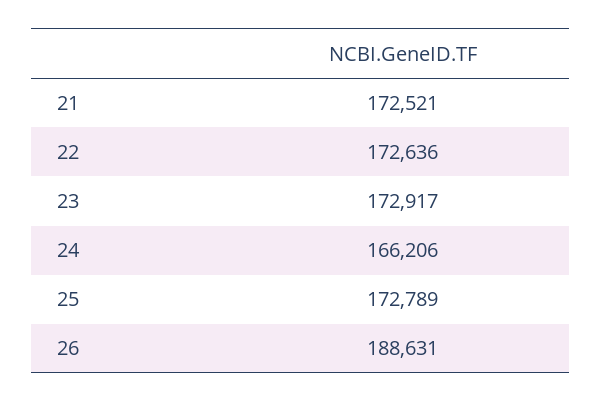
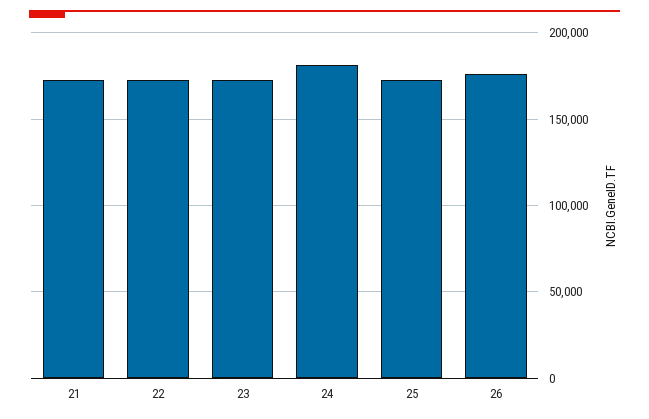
  {
    "21": 172521,
    "22": 172636,
    "23": 172917,
-   "24": 166206,
+   "24": 180000,
    "25": 172789,
-   "26": 188631
+   "26": 175000
  }

